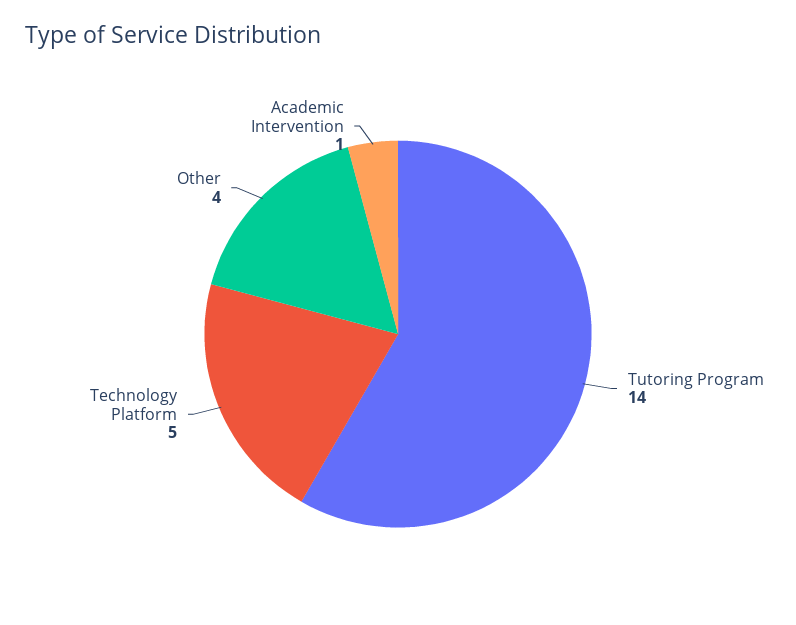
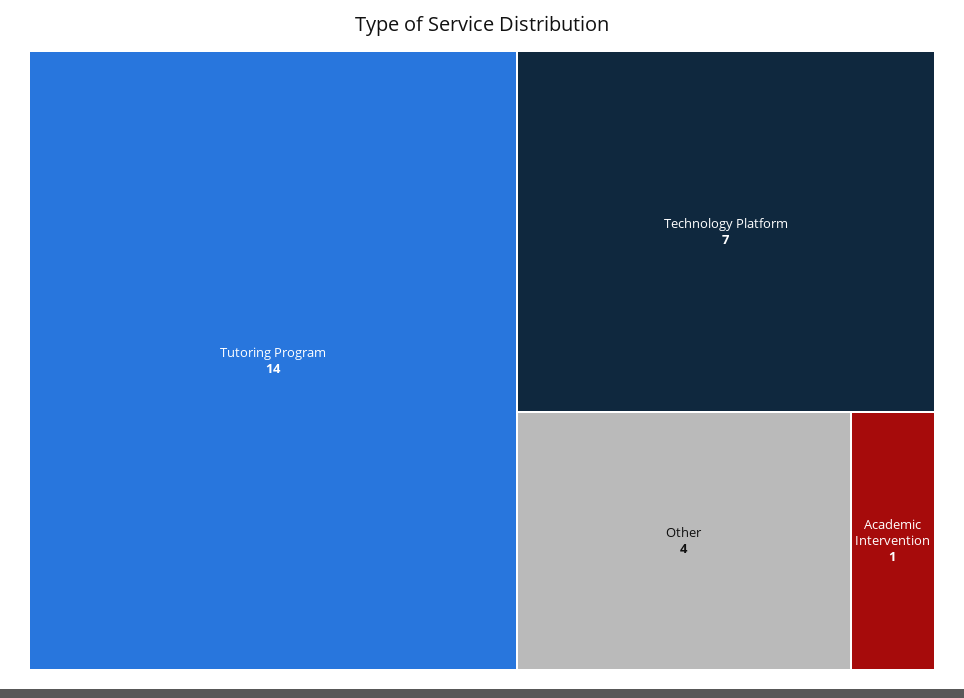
  {
    "Tutoring Program": 14,
-   "Technology Platform": 5,
+   "Technology Platform": 7,
    "Other": 4,
    "Academic Intervention": 1
  }

